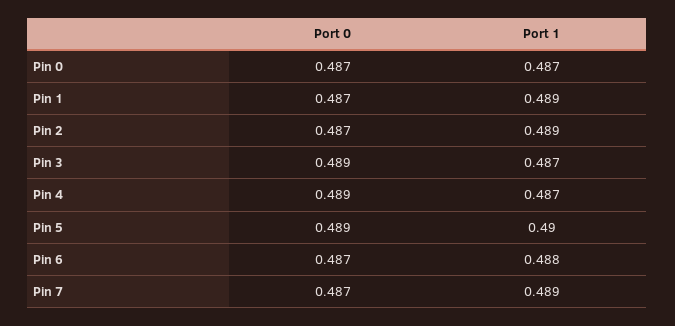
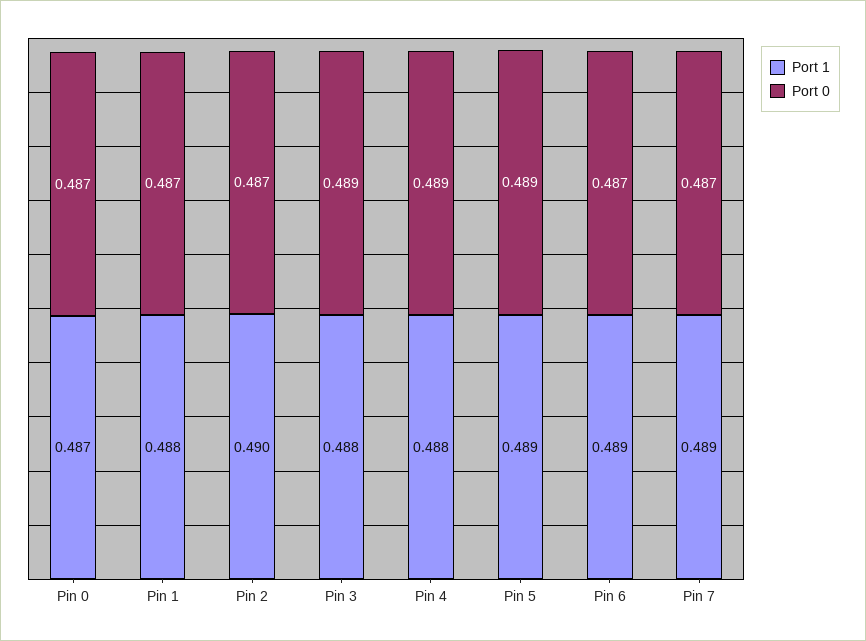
  {
    "Port 0": {
      "Pin 0": 0.487,
      "Pin 1": 0.487,
      "Pin 2": 0.487,
      "Pin 3": 0.489,
      "Pin 4": 0.489,
      "Pin 5": 0.489,
      "Pin 6": 0.487,
      "Pin 7": 0.487
    },
    "Port 1": {
      "Pin 0": 0.487,
-     "Pin 1": 0.489,
+     "Pin 1": 0.488,
-     "Pin 2": 0.489,
+     "Pin 2": 0.49,
-     "Pin 3": 0.487,
+     "Pin 3": 0.488,
-     "Pin 4": 0.487,
+     "Pin 4": 0.488,
-     "Pin 5": 0.49,
+     "Pin 5": 0.489,
-     "Pin 6": 0.488,
+     "Pin 6": 0.489,
      "Pin 7": 0.489
    }
  }

